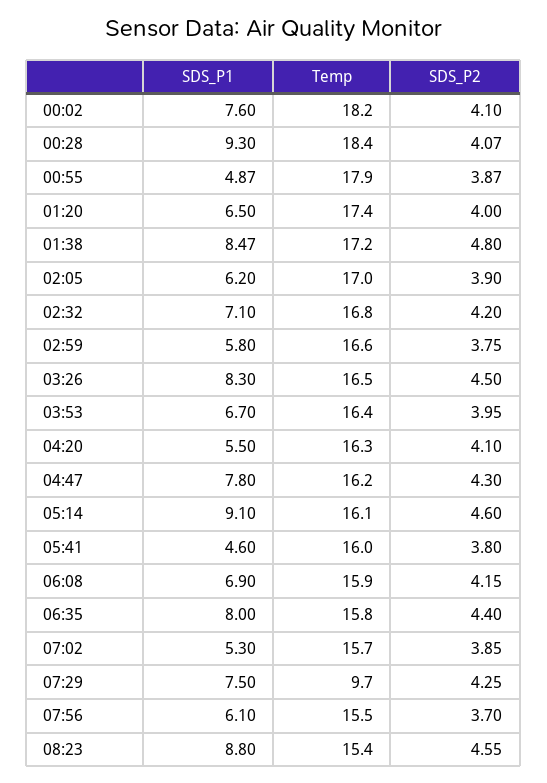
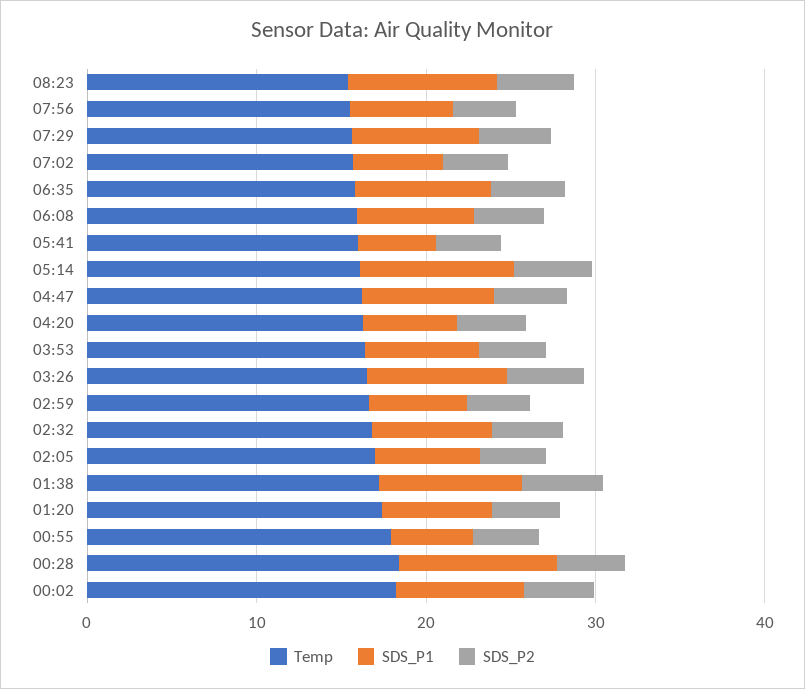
  {
    "SDS_P1": {
      "00:02": 7.6,
      "00:28": 9.3,
      "00:55": 4.87,
      "01:20": 6.5,
      "01:38": 8.47,
      "02:05": 6.2,
      "02:32": 7.1,
      "02:59": 5.8,
      "03:26": 8.3,
      "03:53": 6.7,
      "04:20": 5.5,
      "04:47": 7.8,
      "05:14": 9.1,
      "05:41": 4.6,
      "06:08": 6.9,
      "06:35": 8,
      "07:02": 5.3,
      "07:29": 7.5,
      "07:56": 6.1,
      "08:23": 8.8
    },
    "Temp": {
      "00:02": 18.2,
      "00:28": 18.4,
      "00:55": 17.9,
      "01:20": 17.4,
      "01:38": 17.2,
      "02:05": 17,
      "02:32": 16.8,
      "02:59": 16.6,
      "03:26": 16.5,
      "03:53": 16.4,
      "04:20": 16.3,
      "04:47": 16.2,
      "05:14": 16.1,
      "05:41": 16,
      "06:08": 15.9,
      "06:35": 15.8,
      "07:02": 15.7,
-     "07:29": 9.7,
+     "07:29": 16,
      "07:56": 15.5,
      "08:23": 15.4
    },
    "SDS_P2": {
      "00:02": 4.1,
      "00:28": 4.07,
      "00:55": 3.87,
      "01:20": 4,
      "01:38": 4.8,
      "02:05": 3.9,
      "02:32": 4.2,
      "02:59": 3.75,
      "03:26": 4.5,
      "03:53": 3.95,
      "04:20": 4.1,
      "04:47": 4.3,
      "05:14": 4.6,
      "05:41": 3.8,
      "06:08": 4.15,
      "06:35": 4.4,
      "07:02": 3.85,
      "07:29": 4.25,
      "07:56": 3.7,
      "08:23": 4.55
    }
  }

